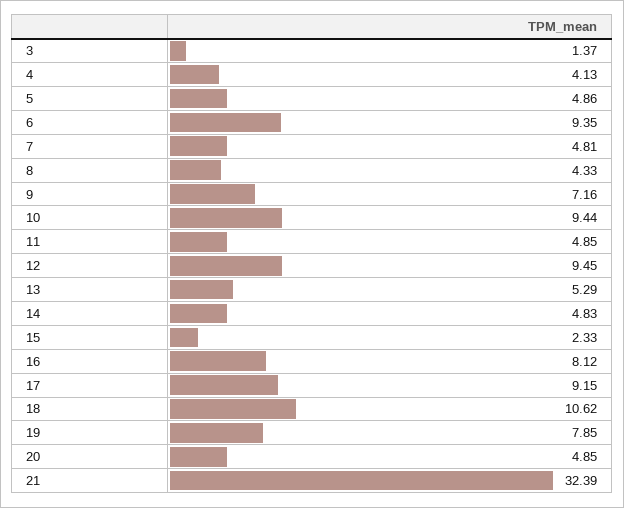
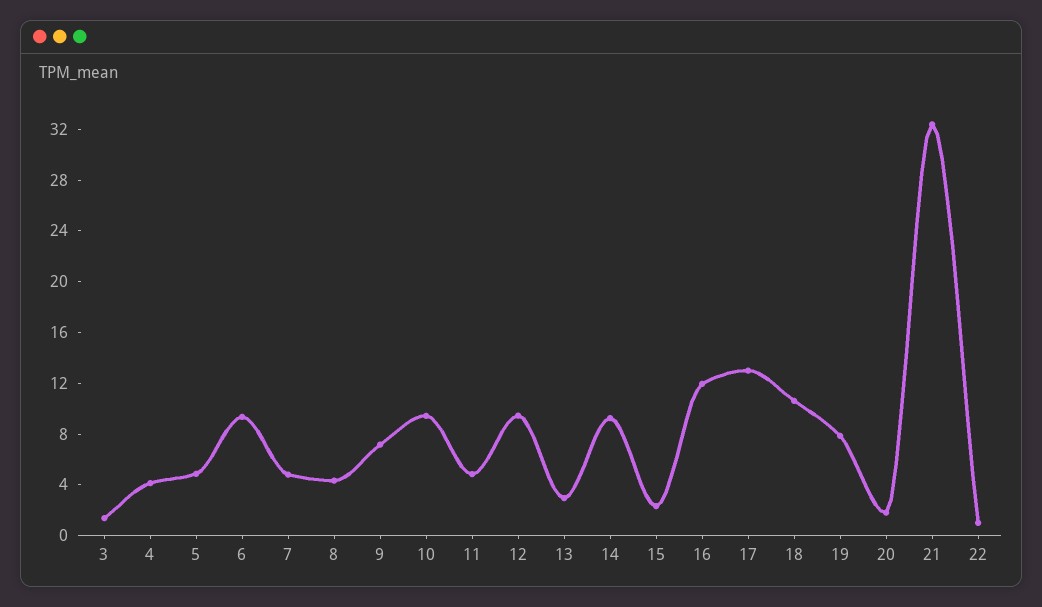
  {
    "3": 1.37,
    "4": 4.13,
    "5": 4.86,
    "6": 9.35,
    "7": 4.81,
    "8": 4.33,
    "9": 7.16,
    "10": 9.44,
    "11": 4.85,
    "12": 9.45,
-   "13": 5.29,
+   "13": 3,
-   "14": 4.83,
+   "14": 9,
    "15": 2.33,
-   "16": 8.12,
+   "16": 12,
-   "17": 9.15,
+   "17": 13,
    "18": 10.62,
    "19": 7.85,
-   "20": 4.85,
+   "20": 2,
-   "21": 32.39
+   "21": 32.39,
+   "22": 1
  }

